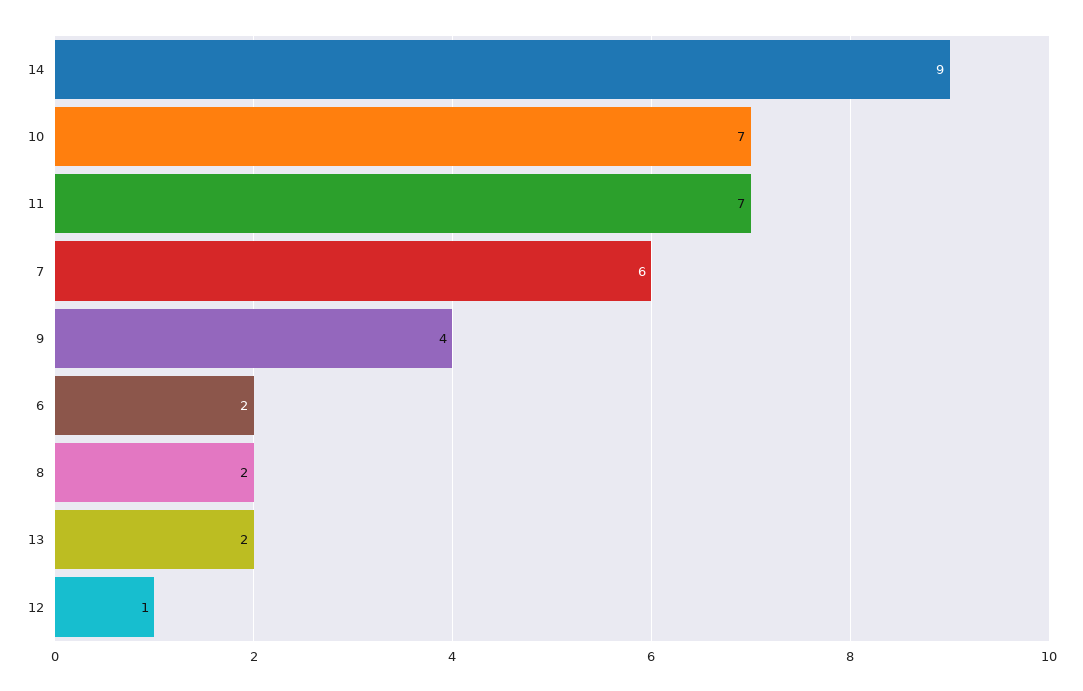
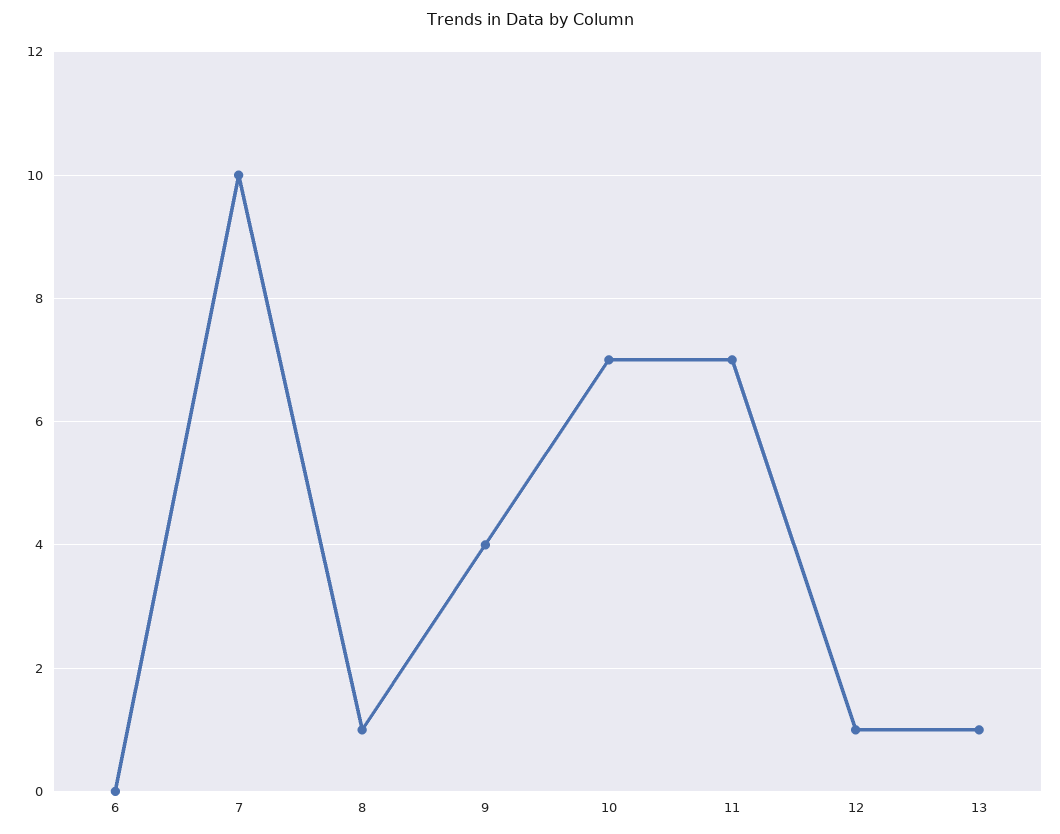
  {
-   "14": 9,
    "10": 7,
    "11": 7,
-   "7": 6,
+   "7": 10,
    "9": 4,
-   "6": 2,
+   "6": 0,
-   "8": 2,
+   "8": 1,
-   "13": 2,
+   "13": 1,
    "12": 1
  }

